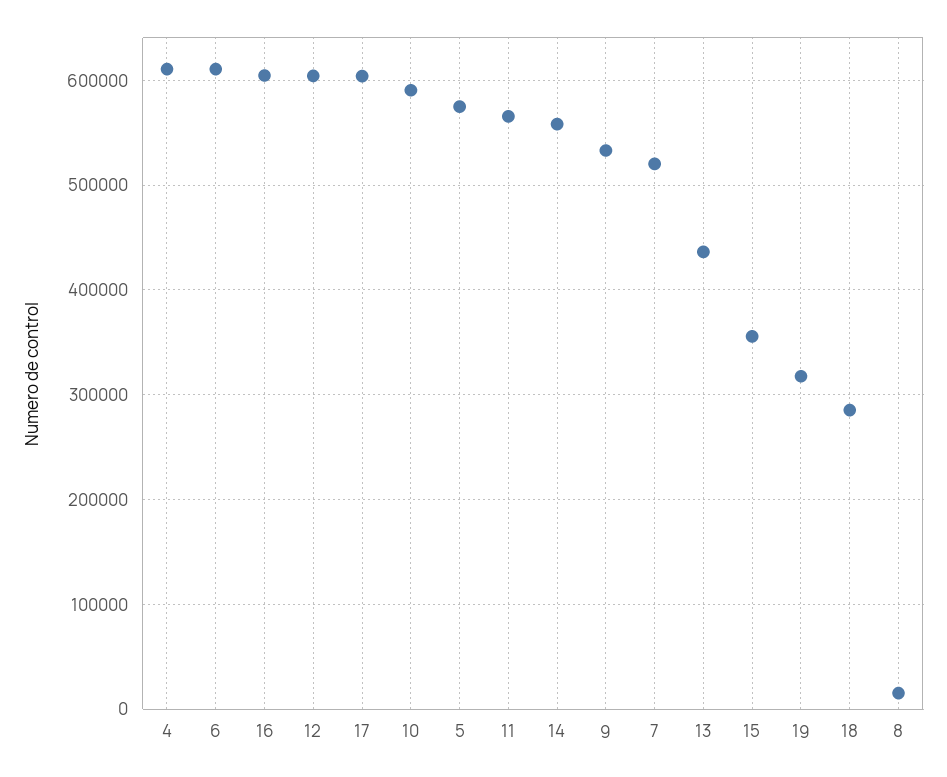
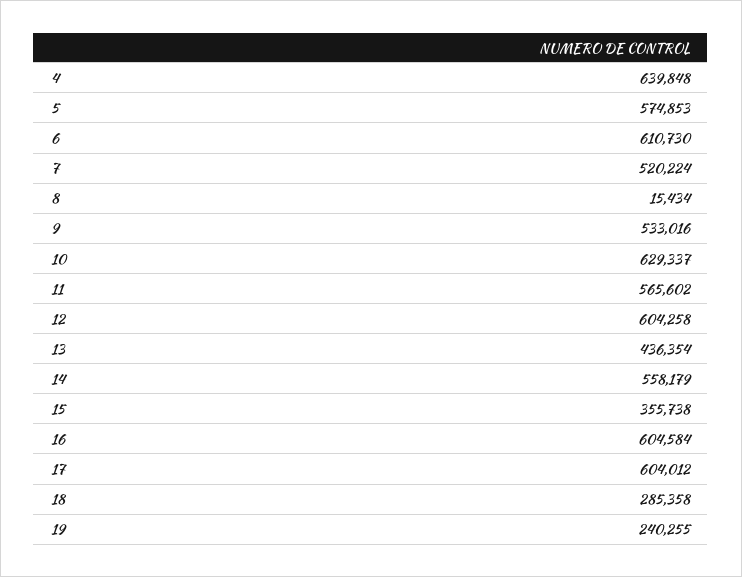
  {
-   "4": 610000,
+   "4": 639848,
    "6": 610730,
    "16": 604584,
    "12": 604258,
    "17": 604012,
-   "10": 590000,
+   "10": 629337,
    "5": 574853,
    "11": 565602,
    "14": 558179,
    "9": 533016,
    "7": 520224,
    "13": 436354,
    "15": 355738,
-   "19": 320000,
+   "19": 240255,
    "18": 285358,
    "8": 15434
  }

